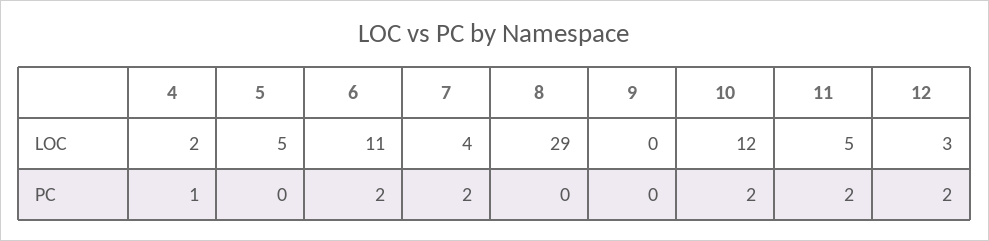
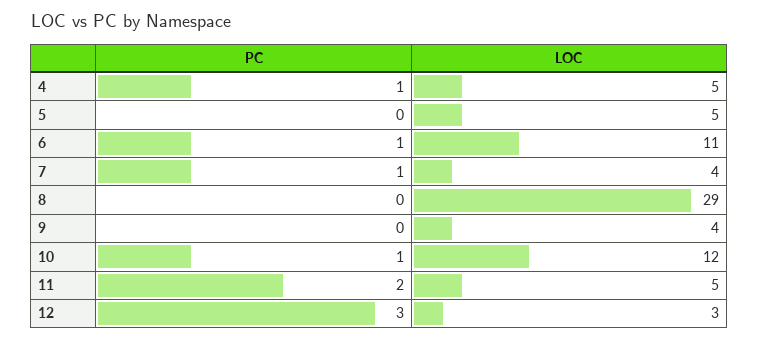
  {
    "4": {
-     "LOC": 2,
+     "LOC": 5,
      "PC": 1
    },
    "5": {
      "LOC": 5,
      "PC": 0
    },
    "6": {
      "LOC": 11,
-     "PC": 2
+     "PC": 1
    },
    "7": {
      "LOC": 4,
-     "PC": 2
+     "PC": 1
    },
    "8": {
      "LOC": 29,
      "PC": 0
    },
    "9": {
-     "LOC": 0,
+     "LOC": 4,
      "PC": 0
    },
    "10": {
      "LOC": 12,
-     "PC": 2
+     "PC": 1
    },
    "11": {
      "LOC": 5,
      "PC": 2
    },
    "12": {
      "LOC": 3,
-     "PC": 2
+     "PC": 3
    }
  }

